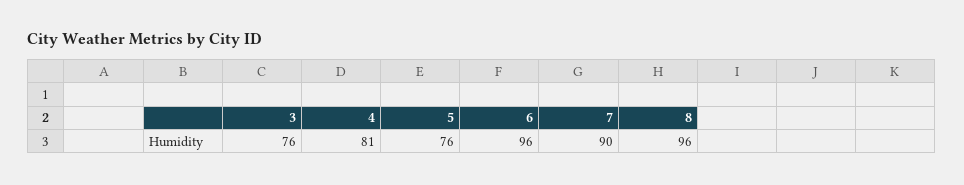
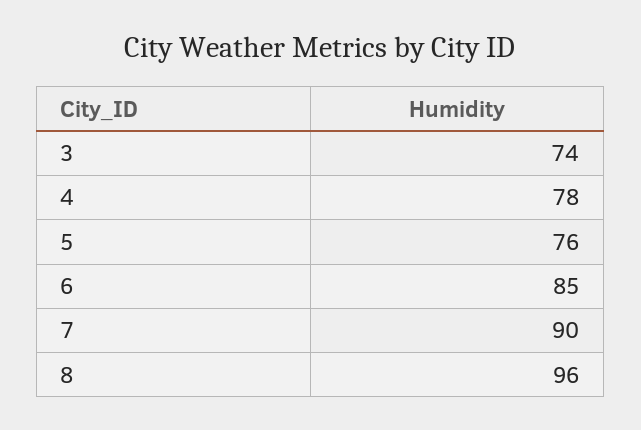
  {
-   "3": 76,
+   "3": 74,
-   "4": 81,
+   "4": 78,
    "5": 76,
-   "6": 96,
+   "6": 85,
    "7": 90,
    "8": 96
  }

